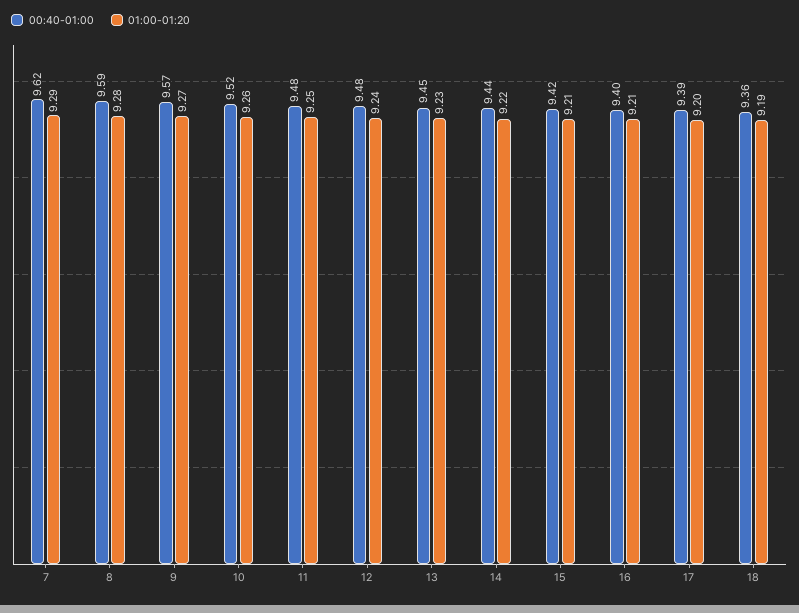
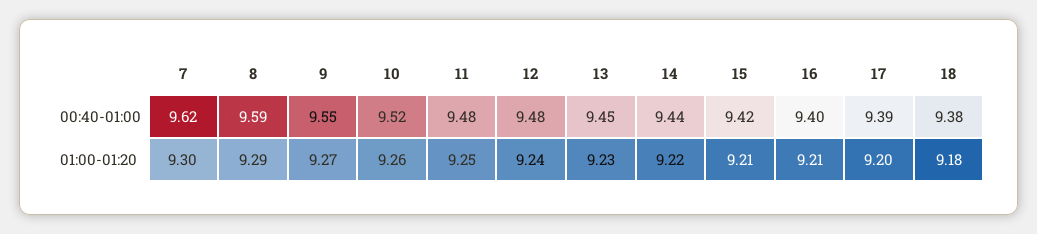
  {
    "00:40-01:00": {
      "7": 9.62,
      "8": 9.59,
-     "9": 9.57,
+     "9": 9.55,
      "10": 9.52,
      "11": 9.48,
      "12": 9.48,
      "13": 9.45,
      "14": 9.44,
      "15": 9.42,
      "16": 9.4,
      "17": 9.39,
-     "18": 9.36
+     "18": 9.38
    },
    "01:00-01:20": {
-     "7": 9.29,
+     "7": 9.3,
-     "8": 9.28,
+     "8": 9.29,
      "9": 9.27,
      "10": 9.26,
      "11": 9.25,
      "12": 9.24,
      "13": 9.23,
      "14": 9.22,
      "15": 9.21,
      "16": 9.21,
      "17": 9.2,
-     "18": 9.19
+     "18": 9.18
    }
  }

